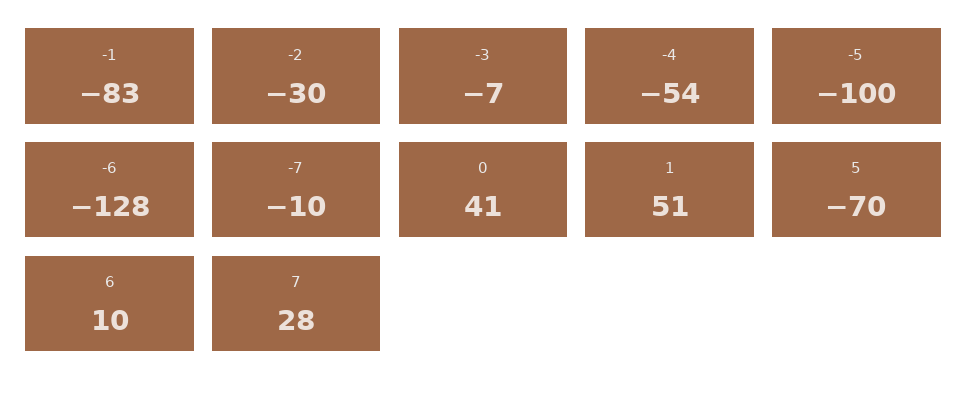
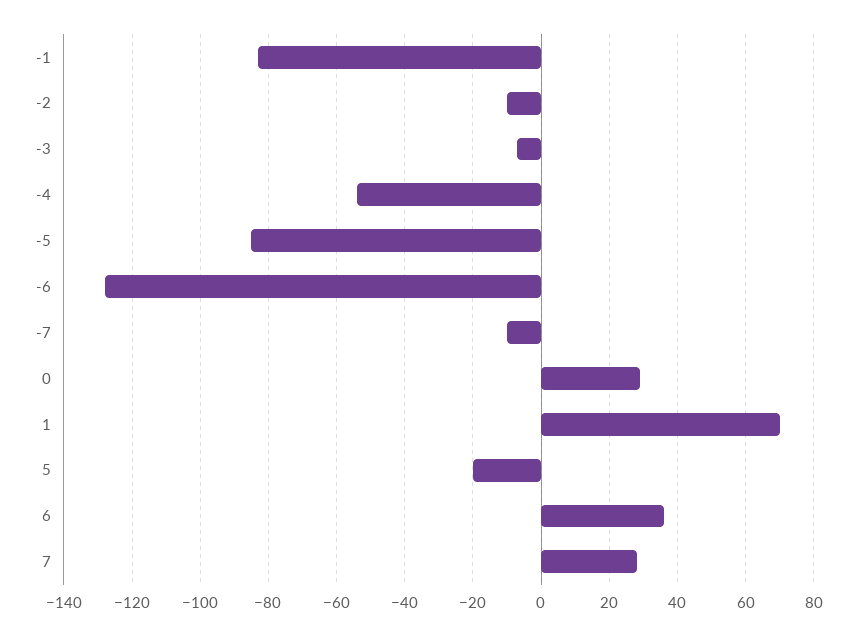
  {
    "-1": -83,
-   "-2": -30,
+   "-2": -10,
    "-3": -7,
    "-4": -54,
-   "-5": -100,
+   "-5": -85,
    "-6": -128,
    "-7": -10,
-   "0": 41,
+   "0": 30,
-   "1": 51,
+   "1": 70,
-   "5": -70,
+   "5": -20,
-   "6": 10,
+   "6": 35,
    "7": 28
  }

